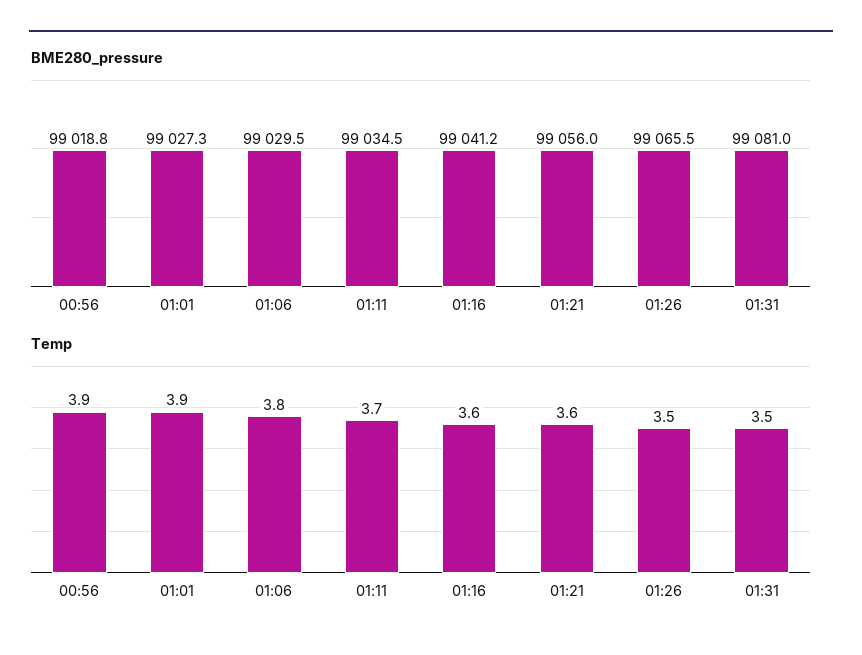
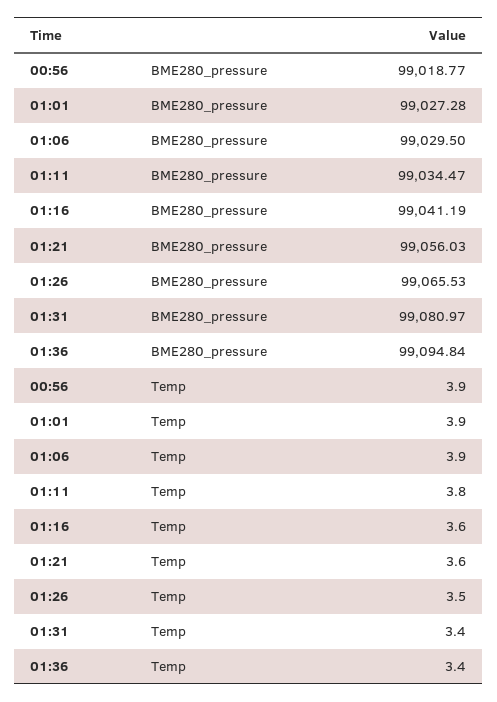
  {
    "BME280_pressure": {
      "00:56": 99018.77,
      "01:01": 99027.28,
      "01:06": 99029.5,
      "01:11": 99034.47,
      "01:16": 99041.19,
      "01:21": 99056.03,
      "01:26": 99065.53,
-     "01:31": 99080.97
+     "01:31": 99080.97,
+     "01:36": 99094.84
    },
    "Temp": {
      "00:56": 3.9,
      "01:01": 3.9,
-     "01:06": 3.8,
+     "01:06": 3.9,
-     "01:11": 3.7,
+     "01:11": 3.8,
      "01:16": 3.6,
      "01:21": 3.6,
      "01:26": 3.5,
-     "01:31": 3.5
+     "01:31": 3.4,
+     "01:36": 3.4
    }
  }

